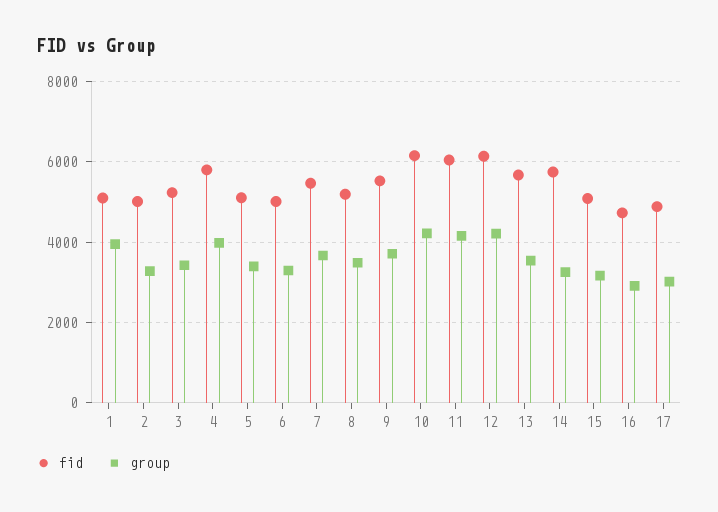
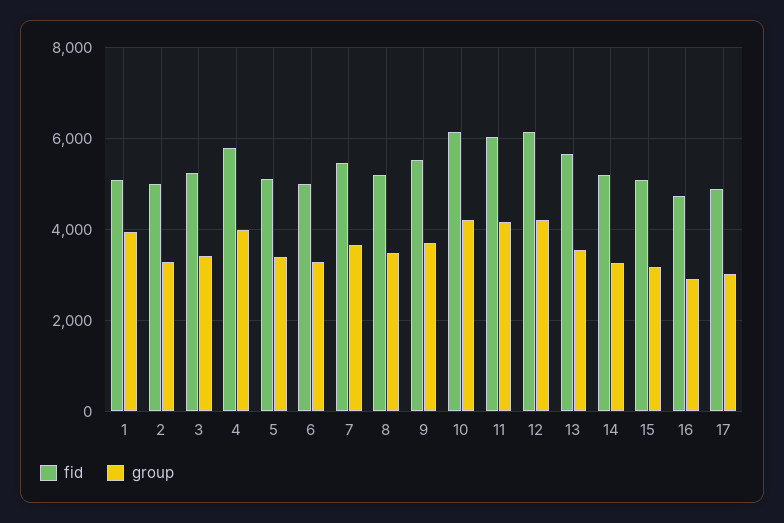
  {
    "fid": {
      "1": 5200,
      "2": 5000,
      "3": 5200,
      "4": 5800,
      "5": 5200,
      "6": 5000,
      "7": 5400,
      "8": 5200,
      "9": 5600,
      "10": 6200,
      "11": 6000,
      "12": 6200,
      "13": 5600,
-     "14": 5800,
+     "14": 5200,
      "15": 5000,
      "16": 4800,
      "17": 4800
    },
    "group": {
      "1": 4000,
      "2": 3200,
      "3": 3400,
      "4": 4000,
      "5": 3400,
      "6": 3200,
      "7": 3600,
      "8": 3400,
      "9": 3800,
      "10": 4200,
      "11": 4200,
      "12": 4200,
      "13": 3600,
      "14": 3200,
      "15": 3200,
      "16": 3000,
      "17": 3000
    }
  }

